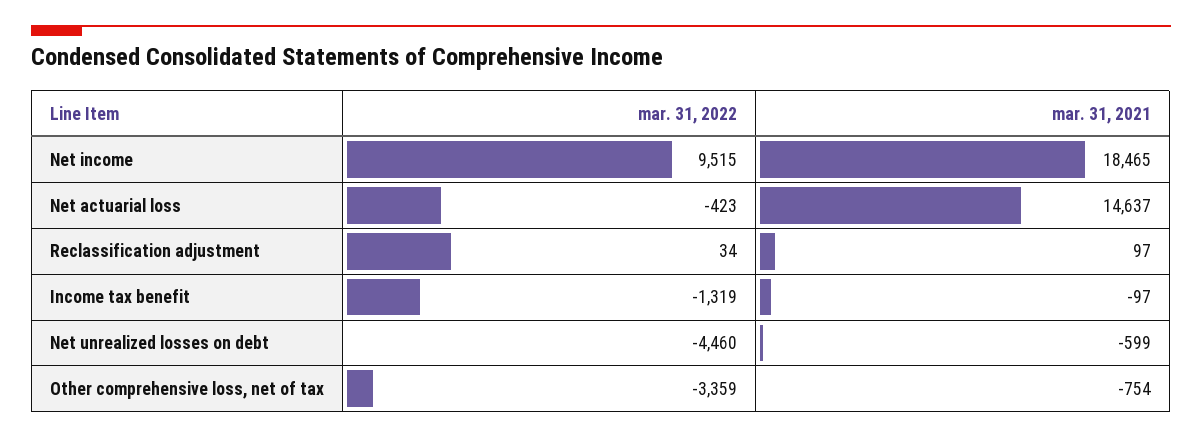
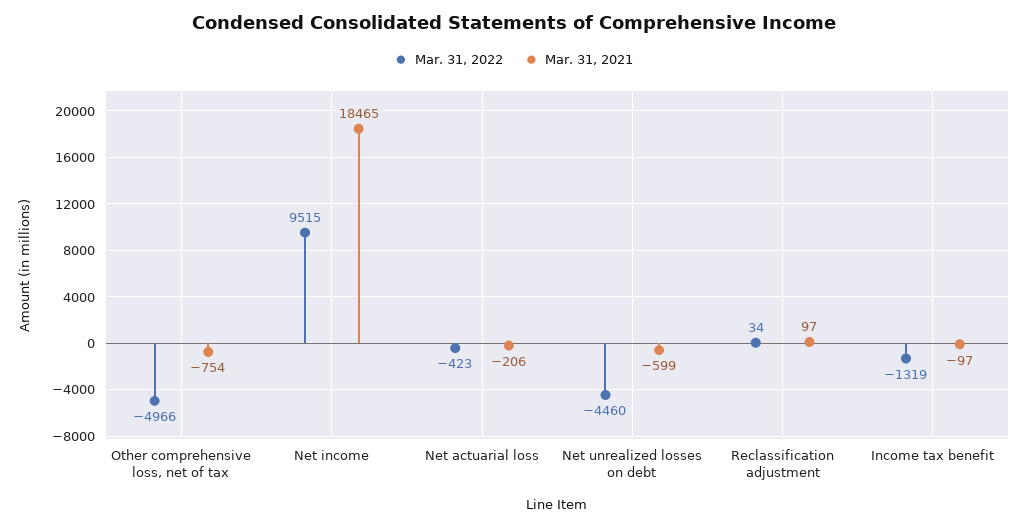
  {
    "mar. 31, 2022": {
      "Net income": 9515,
      "Net actuarial loss": -423,
      "Reclassification adjustment": 34,
      "Income tax benefit": -1319,
      "Net unrealized losses on debt": -4460,
-     "Other comprehensive loss, net of tax": -3359
+     "Other comprehensive loss, net of tax": -4966
    },
    "mar. 31, 2021": {
      "Net income": 18465,
-     "Net actuarial loss": 14637,
+     "Net actuarial loss": -206,
      "Reclassification adjustment": 97,
      "Income tax benefit": -97,
      "Net unrealized losses on debt": -599,
      "Other comprehensive loss, net of tax": -754
    }
  }

